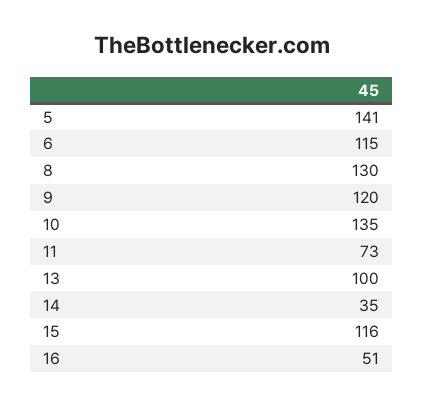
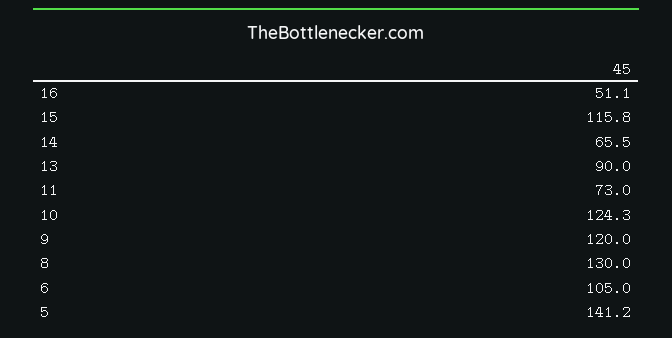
  {
    "5": 141.2,
-   "6": 115,
+   "6": 105,
    "8": 130,
    "9": 120,
-   "10": 135,
+   "10": 124.3,
    "11": 73,
-   "13": 100,
+   "13": 90,
-   "14": 35,
+   "14": 65.5,
    "15": 115.8,
    "16": 51.1
  }

